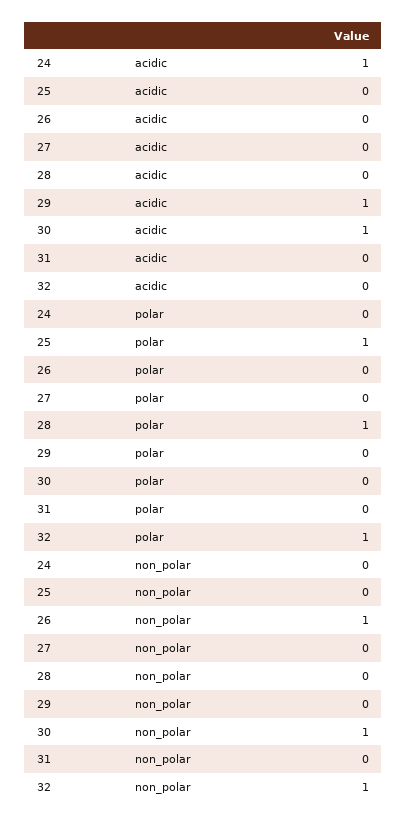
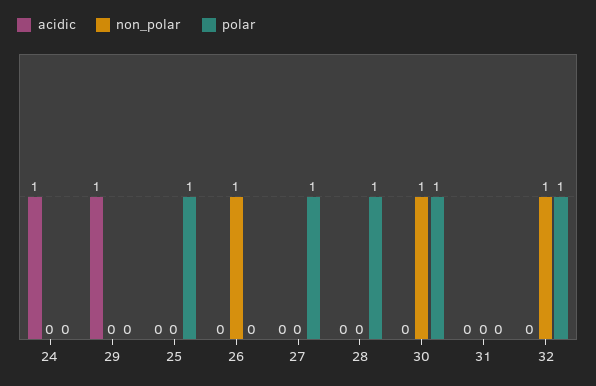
  {
    "acidic": {
      "24": 1,
      "25": 0,
      "26": 0,
      "27": 0,
      "28": 0,
      "29": 1,
-     "30": 1,
+     "30": 0,
      "31": 0,
      "32": 0
    },
    "polar": {
      "24": 0,
      "25": 1,
      "26": 0,
-     "27": 0,
+     "27": 1,
      "28": 1,
      "29": 0,
-     "30": 0,
+     "30": 1,
      "31": 0,
      "32": 1
    },
    "non_polar": {
      "24": 0,
      "25": 0,
      "26": 1,
      "27": 0,
      "28": 0,
      "29": 0,
      "30": 1,
      "31": 0,
      "32": 1
    }
  }

